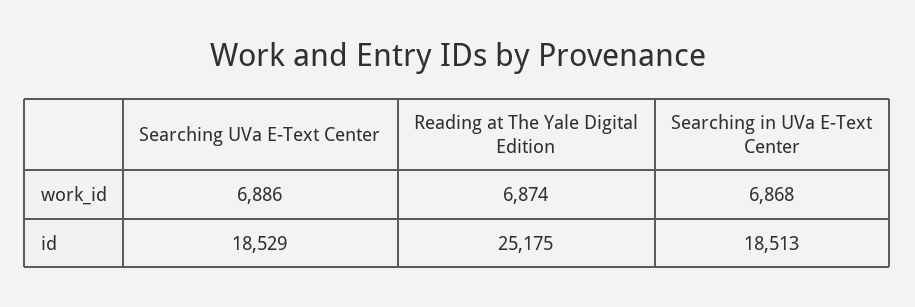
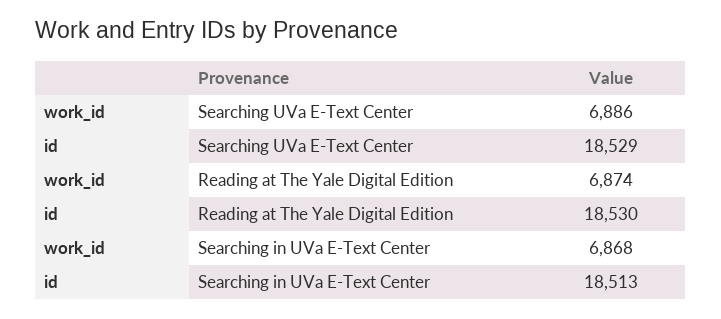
  {
    "Searching UVa E-Text Center": {
      "work_id": 6886,
      "id": 18529
    },
    "Reading at The Yale Digital Edition": {
      "work_id": 6874,
-     "id": 25175
+     "id": 18530
    },
    "Searching in UVa E-Text Center": {
      "work_id": 6868,
      "id": 18513
    }
  }

